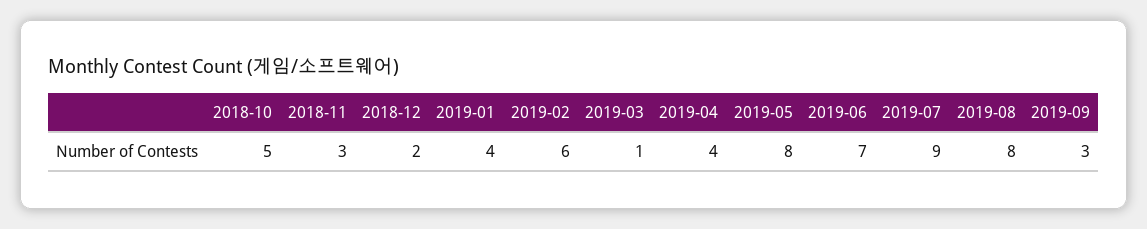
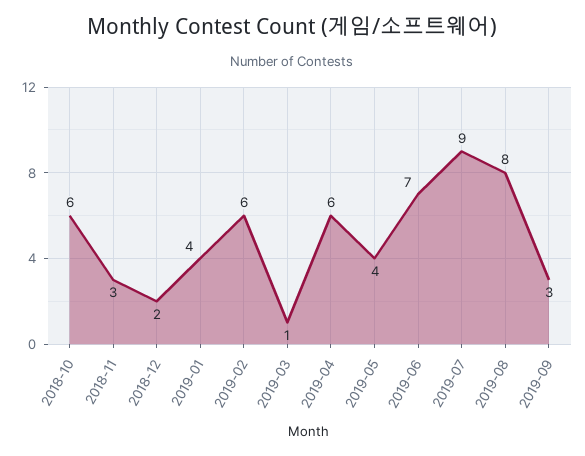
  {
-   "2018-10": 5,
+   "2018-10": 6,
    "2018-11": 3,
    "2018-12": 2,
    "2019-01": 4,
    "2019-02": 6,
    "2019-03": 1,
-   "2019-04": 4,
+   "2019-04": 6,
-   "2019-05": 8,
+   "2019-05": 4,
    "2019-06": 7,
    "2019-07": 9,
    "2019-08": 8,
    "2019-09": 3
  }

